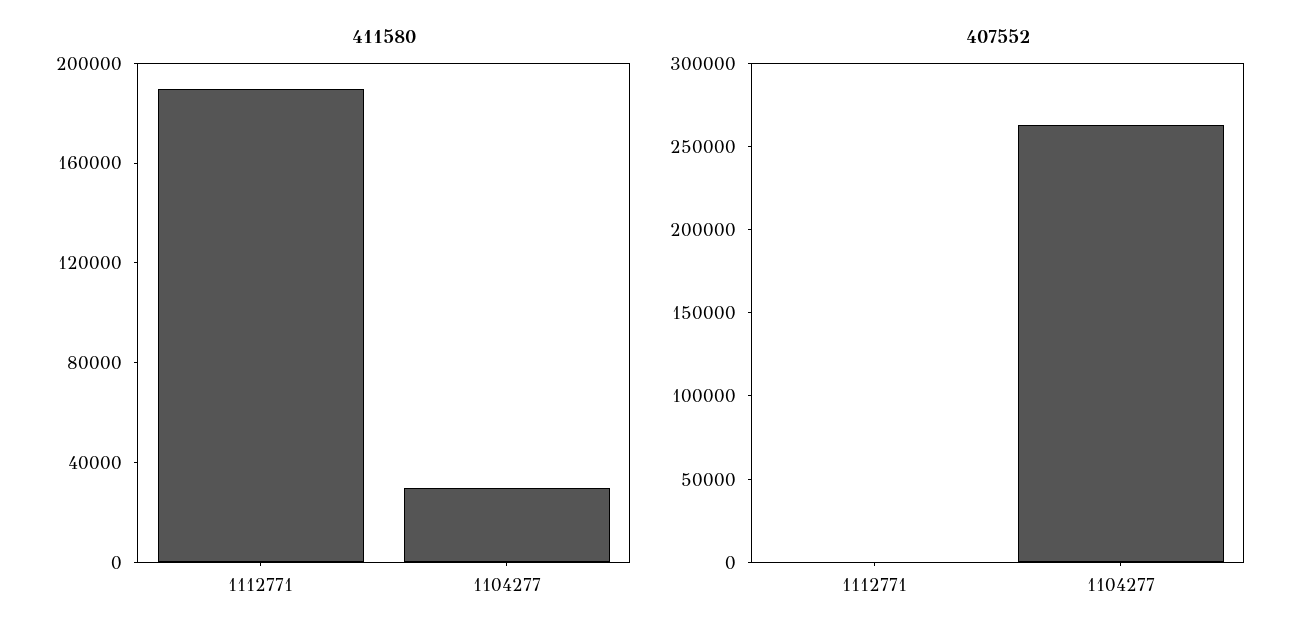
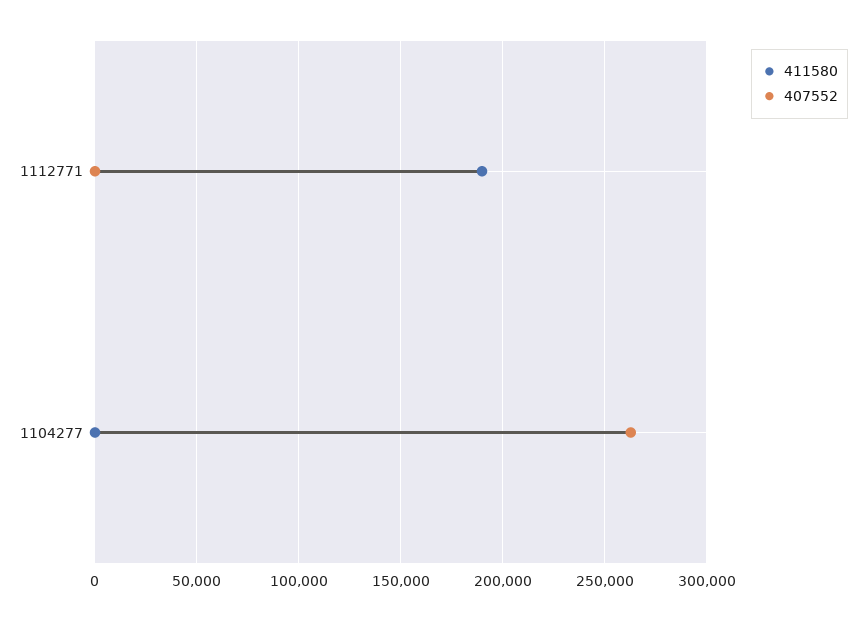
  {
    "411580": {
      "1112771": 190000,
-     "1104277": 30000
+     "1104277": 0
    },
    "407552": {
      "1112771": 0,
      "1104277": 265000
    }
  }

